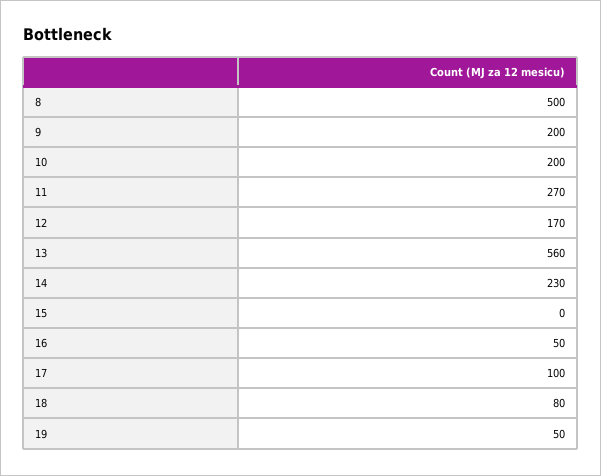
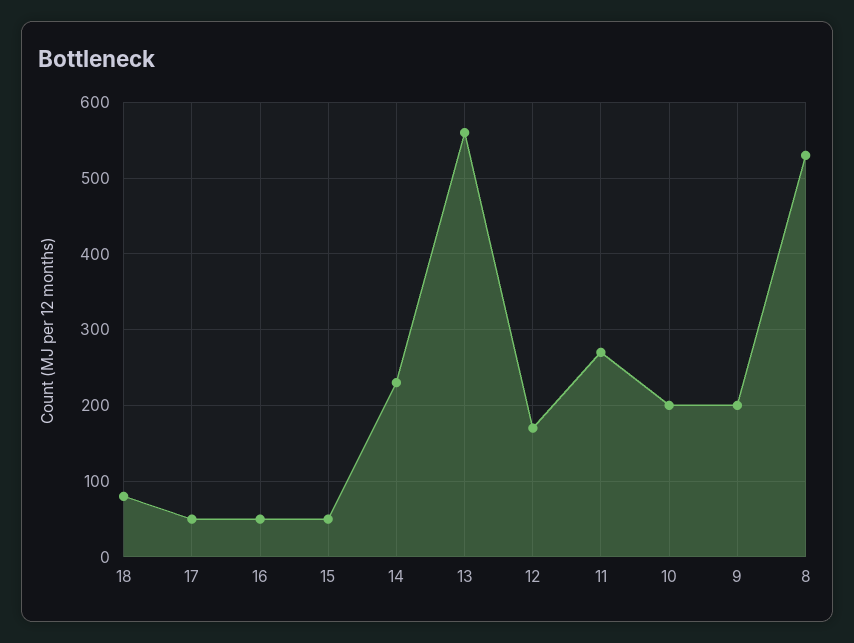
  {
-   "8": 500,
+   "8": 530,
    "9": 200,
    "10": 200,
    "11": 270,
    "12": 170,
    "13": 560,
    "14": 230,
-   "15": 0,
+   "15": 50,
    "16": 50,
-   "17": 100,
+   "17": 50,
-   "18": 80,
+   "18": 80
-   "19": 50
  }

